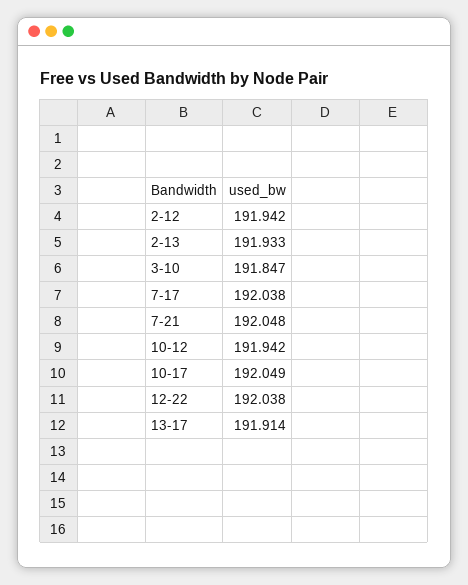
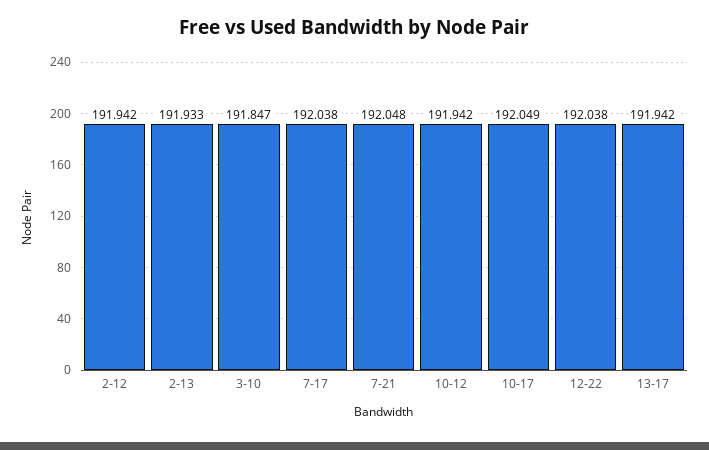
  {
    "2-12": 191.942,
    "2-13": 191.933,
    "3-10": 191.847,
    "7-17": 192.038,
    "7-21": 192.048,
    "10-12": 191.942,
    "10-17": 192.049,
    "12-22": 192.038,
-   "13-17": 191.914
+   "13-17": 191.942
  }

